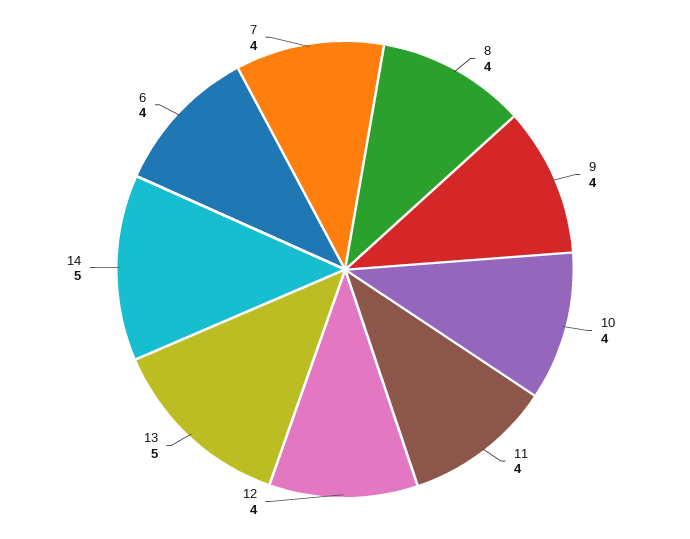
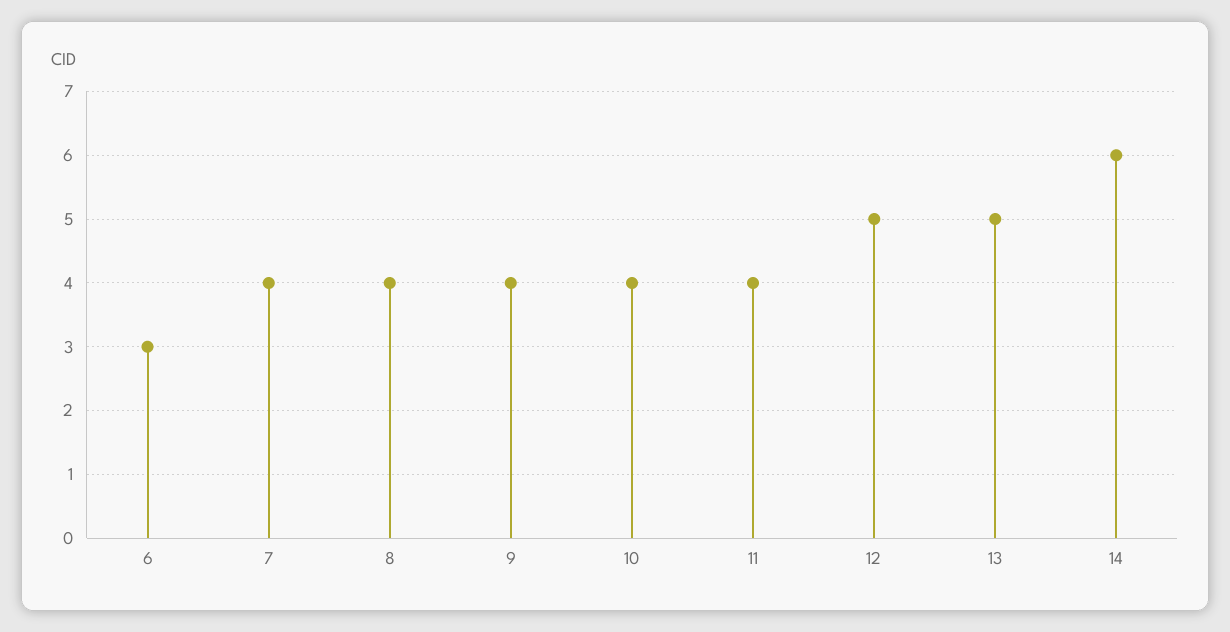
  {
    "8": 4,
    "9": 4,
    "10": 4,
    "11": 4,
-   "12": 4,
+   "12": 5,
    "13": 5,
-   "14": 5,
+   "14": 6,
-   "6": 4,
+   "6": 3,
    "7": 4
  }

